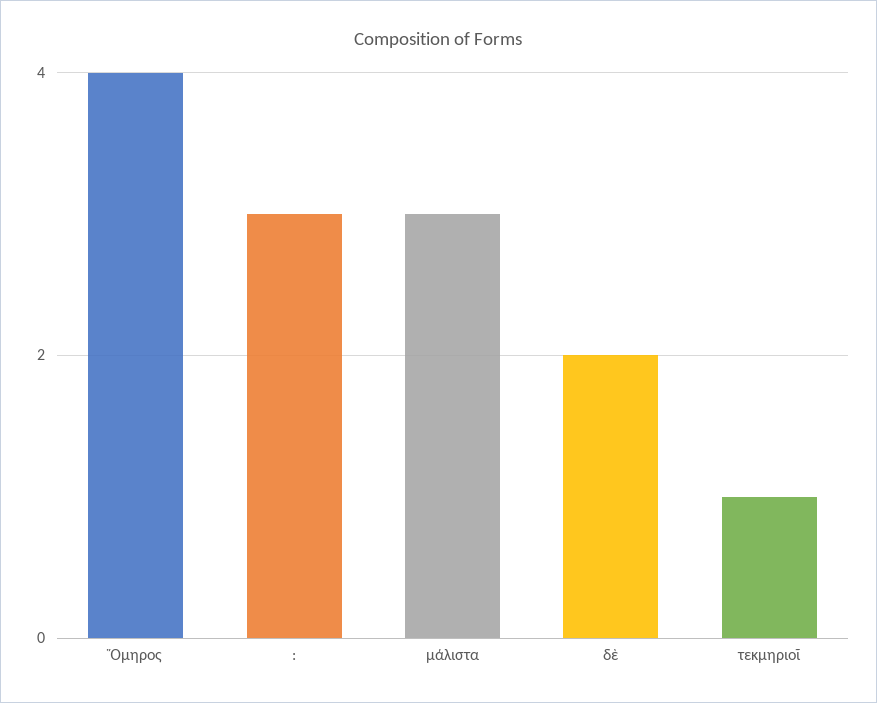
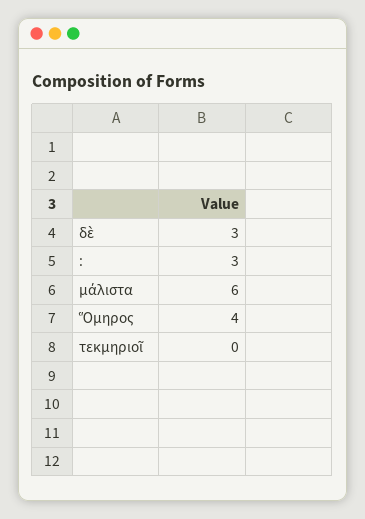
  {
    "Ὅμηρος": 4,
    ":": 3,
-   "μάλιστα": 3,
+   "μάλιστα": 6,
-   "δὲ": 2,
+   "δὲ": 3,
-   "τεκμηριοῖ": 1
+   "τεκμηριοῖ": 0
  }

